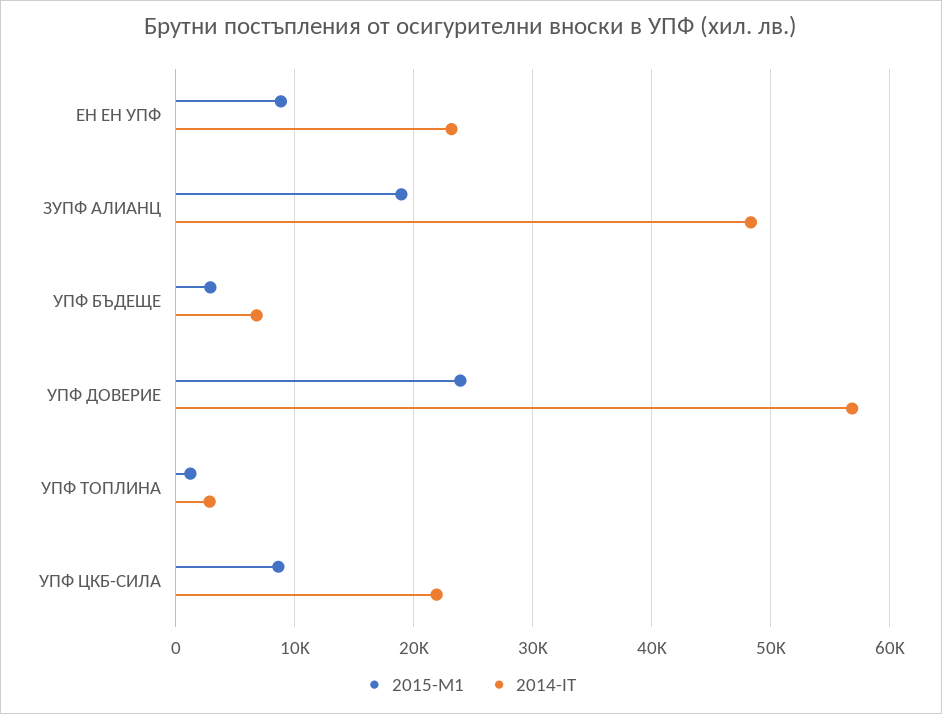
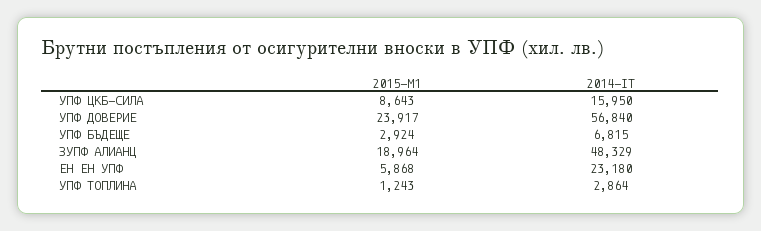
  {
    "2015-М1": {
-     "ЕН ЕН УПФ": 9000,
+     "ЕН ЕН УПФ": 5868,
      "ЗУПФ АЛИАНЦ": 18964,
      "УПФ БЪДЕЩЕ": 2924,
      "УПФ ДОВЕРИЕ": 23917,
      "УПФ ТОПЛИНА": 1243,
      "УПФ ЦКБ-СИЛА": 8643
    },
    "2014-IТ": {
      "ЕН ЕН УПФ": 23180,
      "ЗУПФ АЛИАНЦ": 48329,
      "УПФ БЪДЕЩЕ": 6815,
      "УПФ ДОВЕРИЕ": 56840,
      "УПФ ТОПЛИНА": 2864,
-     "УПФ ЦКБ-СИЛА": 22000
+     "УПФ ЦКБ-СИЛА": 15950
    }
  }

